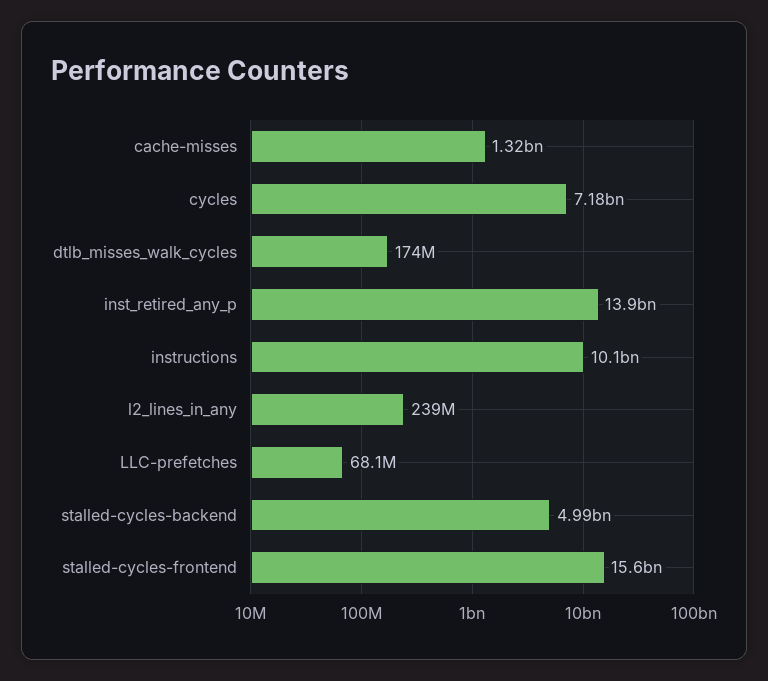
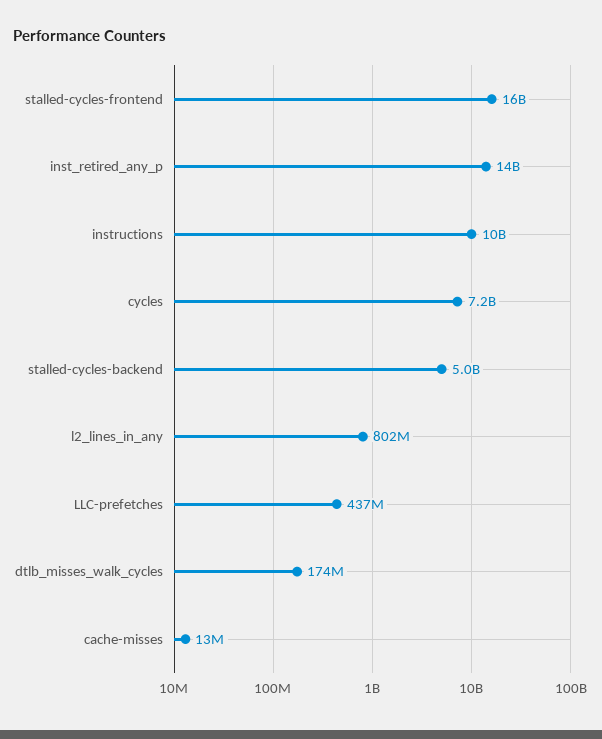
  {
-   "cache-misses": 1320000000,
+   "cache-misses": 13000000,
    "cycles": 7180000000,
    "dtlb_misses_walk_cycles": 174000000,
    "inst_retired_any_p": 13900000000,
    "instructions": 10100000000,
-   "l2_lines_in_any": 239000000,
+   "l2_lines_in_any": 802000000,
-   "LLC-prefetches": 68100000,
+   "LLC-prefetches": 437000000,
    "stalled-cycles-backend": 4990000000,
    "stalled-cycles-frontend": 15600000000
  }

